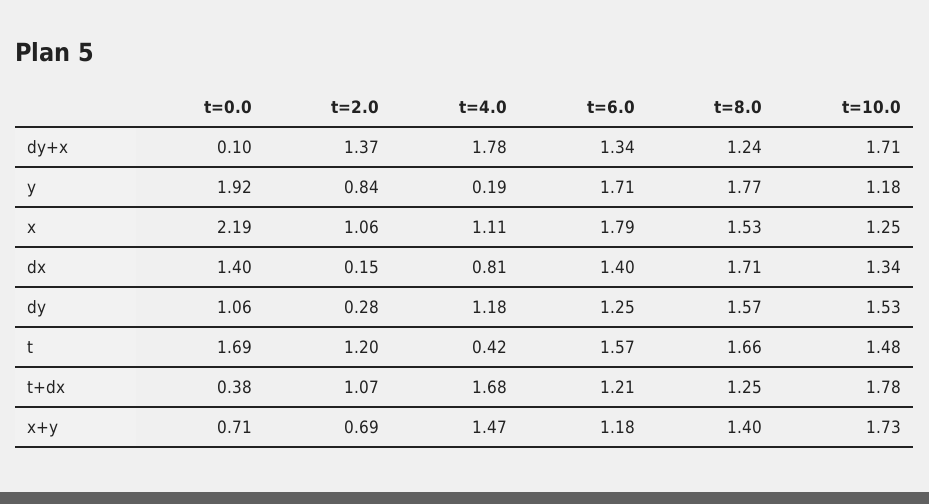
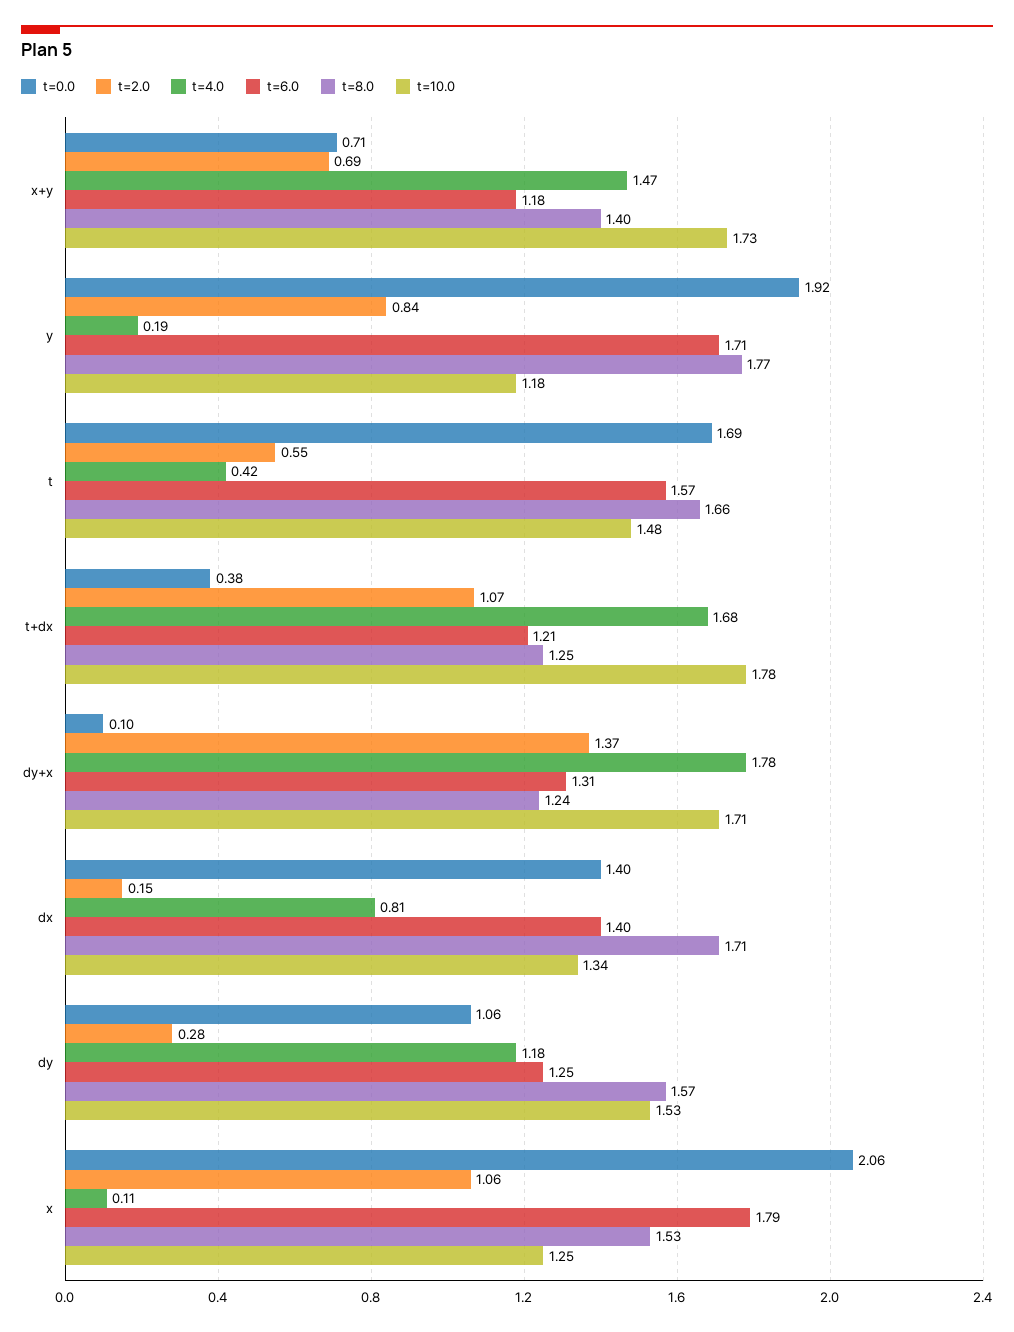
  {
    "t=0.0": {
      "dy+x": 0.1,
      "y": 1.92,
-     "x": 2.19,
+     "x": 2.06,
      "dx": 1.4,
      "dy": 1.06,
      "t": 1.69,
      "t+dx": 0.38,
      "x+y": 0.71
    },
    "t=2.0": {
      "dy+x": 1.37,
      "y": 0.84,
      "x": 1.06,
      "dx": 0.15,
      "dy": 0.28,
-     "t": 1.2,
+     "t": 0.55,
      "t+dx": 1.07,
      "x+y": 0.69
    },
    "t=4.0": {
      "dy+x": 1.78,
      "y": 0.19,
-     "x": 1.11,
+     "x": 0.11,
      "dx": 0.81,
      "dy": 1.18,
      "t": 0.42,
      "t+dx": 1.68,
      "x+y": 1.47
    },
    "t=6.0": {
-     "dy+x": 1.34,
+     "dy+x": 1.31,
      "y": 1.71,
      "x": 1.79,
      "dx": 1.4,
      "dy": 1.25,
      "t": 1.57,
      "t+dx": 1.21,
      "x+y": 1.18
    },
    "t=8.0": {
      "dy+x": 1.24,
      "y": 1.77,
      "x": 1.53,
      "dx": 1.71,
      "dy": 1.57,
      "t": 1.66,
      "t+dx": 1.25,
      "x+y": 1.4
    },
    "t=10.0": {
      "dy+x": 1.71,
      "y": 1.18,
      "x": 1.25,
      "dx": 1.34,
      "dy": 1.53,
      "t": 1.48,
      "t+dx": 1.78,
      "x+y": 1.73
    }
  }

